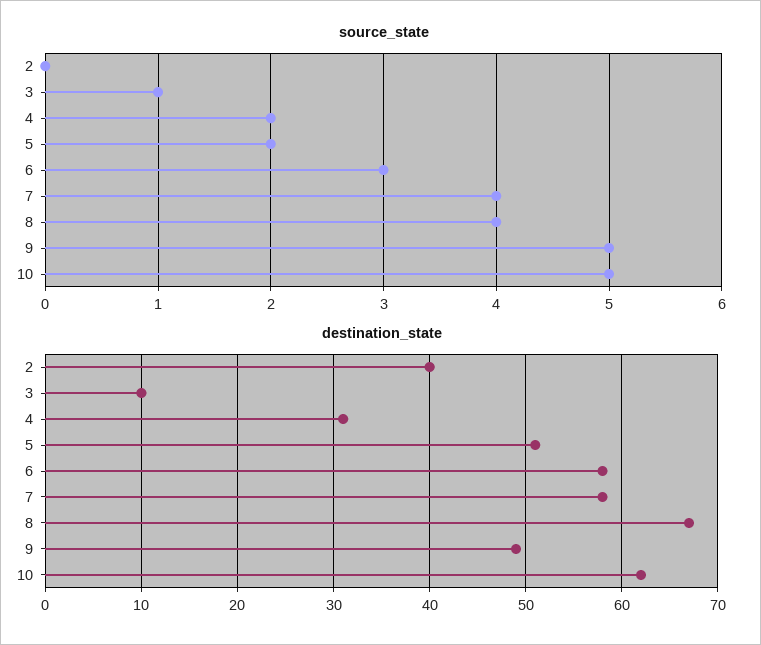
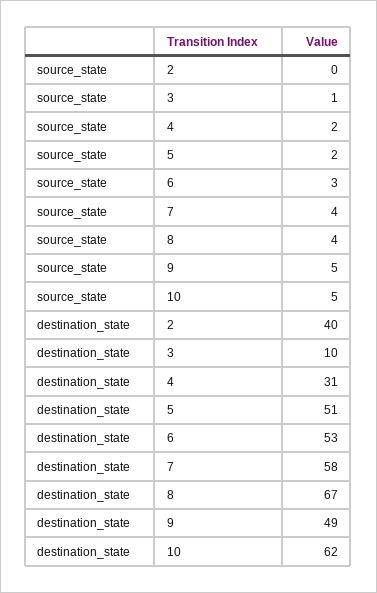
  {
    "source_state": {
      "2": 0,
      "3": 1,
      "4": 2,
      "5": 2,
      "6": 3,
      "7": 4,
      "8": 4,
      "9": 5,
      "10": 5
    },
    "destination_state": {
      "2": 40,
      "3": 10,
      "4": 31,
      "5": 51,
-     "6": 58,
+     "6": 53,
      "7": 58,
      "8": 67,
      "9": 49,
      "10": 62
    }
  }

